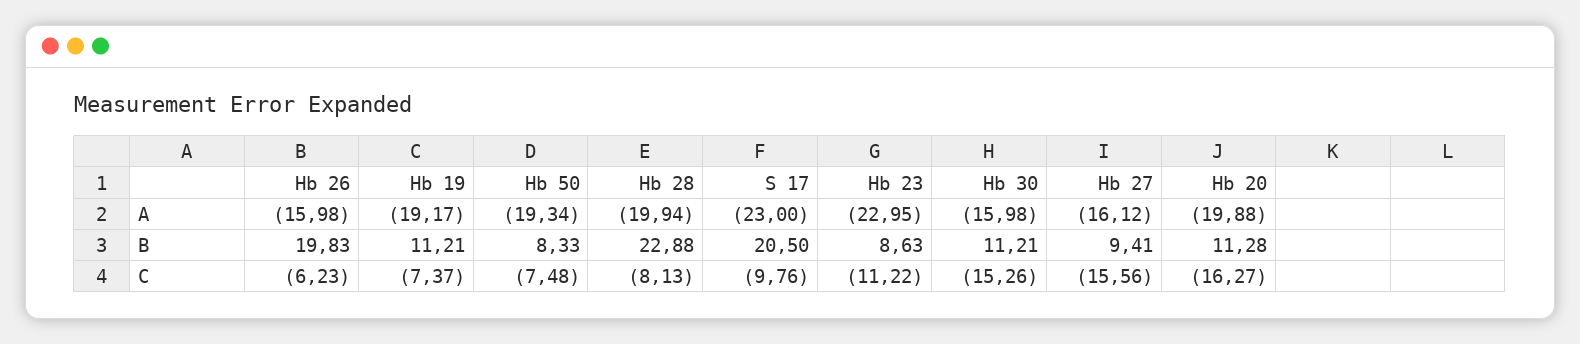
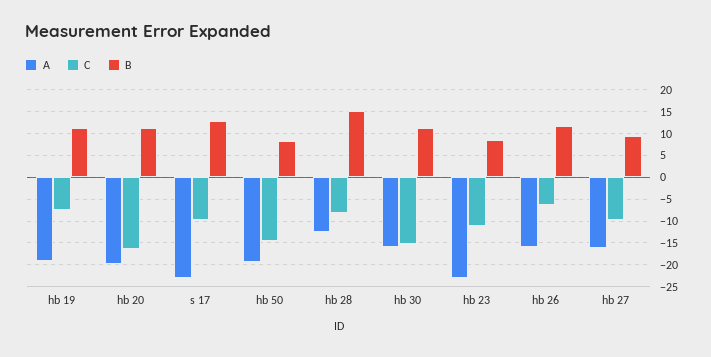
  {
    "A": {
      "Hb 26": -15.98,
      "Hb 19": -19.17,
      "Hb 50": -19.34,
-     "Hb 28": -19.94,
+     "Hb 28": -12.5,
      "S 17": -23,
      "Hb 23": -22.95,
      "Hb 30": -15.98,
      "Hb 27": -16.12,
      "Hb 20": -19.88
    },
    "B": {
-     "Hb 26": 19.83,
+     "Hb 26": 12.5,
      "Hb 19": 11.21,
      "Hb 50": 8.33,
-     "Hb 28": 22.88,
+     "Hb 28": 15,
-     "S 17": 20.5,
+     "S 17": 12.5,
      "Hb 23": 8.63,
      "Hb 30": 11.21,
      "Hb 27": 9.41,
      "Hb 20": 11.28
    },
    "C": {
      "Hb 26": -6.23,
      "Hb 19": -7.37,
-     "Hb 50": -7.48,
+     "Hb 50": -15,
      "Hb 28": -8.13,
      "S 17": -9.76,
      "Hb 23": -11.22,
      "Hb 30": -15.26,
-     "Hb 27": -15.56,
+     "Hb 27": -10,
      "Hb 20": -16.27
    }
  }

